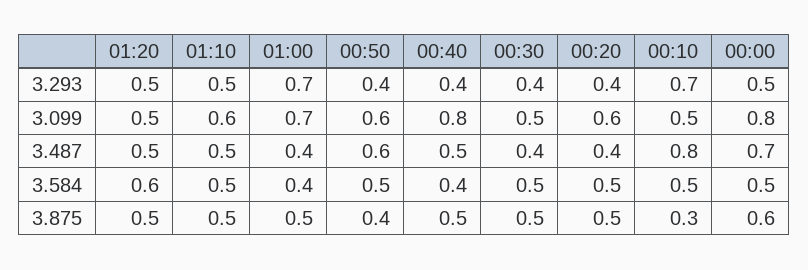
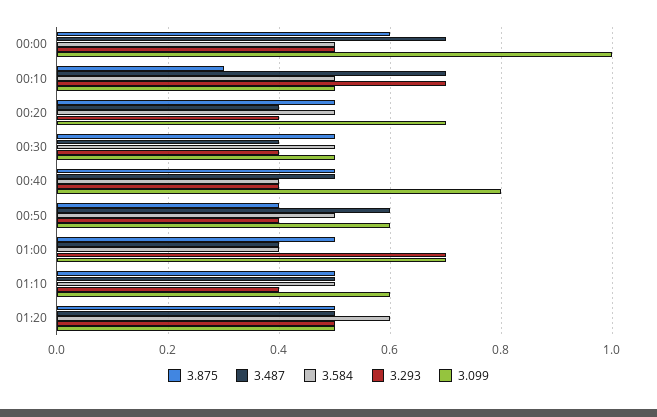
  {
    "3.293": {
      "01:20": 0.5,
-     "01:10": 0.5,
+     "01:10": 0.4,
      "01:00": 0.7,
      "00:50": 0.4,
      "00:40": 0.4,
      "00:30": 0.4,
      "00:20": 0.4,
      "00:10": 0.7,
      "00:00": 0.5
    },
    "3.099": {
      "01:20": 0.5,
      "01:10": 0.6,
      "01:00": 0.7,
      "00:50": 0.6,
      "00:40": 0.8,
      "00:30": 0.5,
-     "00:20": 0.6,
+     "00:20": 0.7,
      "00:10": 0.5,
-     "00:00": 0.8
+     "00:00": 1
    },
    "3.487": {
      "01:20": 0.5,
      "01:10": 0.5,
      "01:00": 0.4,
      "00:50": 0.6,
      "00:40": 0.5,
      "00:30": 0.4,
      "00:20": 0.4,
-     "00:10": 0.8,
+     "00:10": 0.7,
      "00:00": 0.7
    },
    "3.584": {
      "01:20": 0.6,
      "01:10": 0.5,
      "01:00": 0.4,
      "00:50": 0.5,
      "00:40": 0.4,
      "00:30": 0.5,
      "00:20": 0.5,
      "00:10": 0.5,
      "00:00": 0.5
    },
    "3.875": {
      "01:20": 0.5,
      "01:10": 0.5,
      "01:00": 0.5,
      "00:50": 0.4,
      "00:40": 0.5,
      "00:30": 0.5,
      "00:20": 0.5,
      "00:10": 0.3,
      "00:00": 0.6
    }
  }

